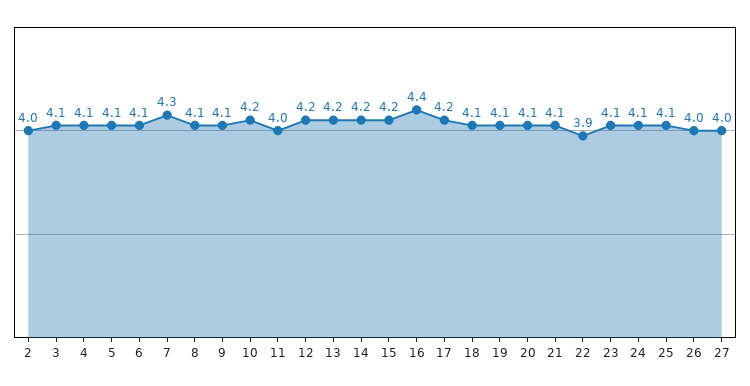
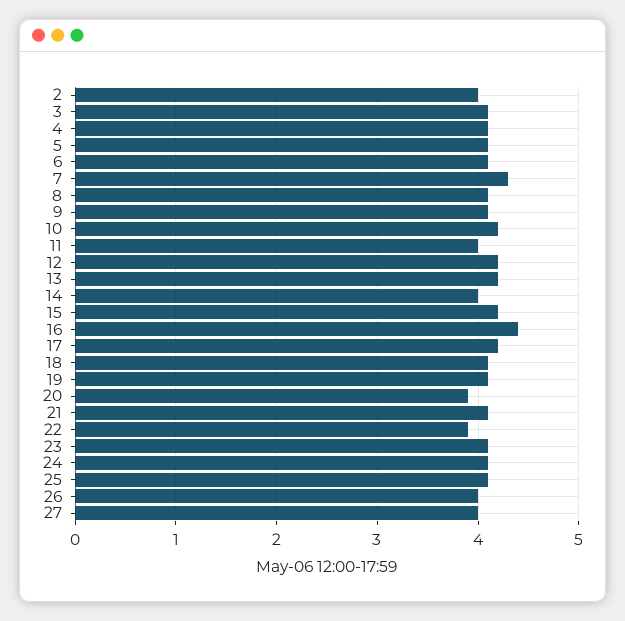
  {
    "2": 4,
    "3": 4.1,
    "4": 4.1,
    "5": 4.1,
    "6": 4.1,
    "7": 4.3,
    "8": 4.1,
    "9": 4.1,
    "10": 4.2,
    "11": 4,
    "12": 4.2,
    "13": 4.2,
-   "14": 4.2,
+   "14": 4,
    "15": 4.2,
    "16": 4.4,
    "17": 4.2,
    "18": 4.1,
    "19": 4.1,
-   "20": 4.1,
+   "20": 3.9,
    "21": 4.1,
    "22": 3.9,
    "23": 4.1,
    "24": 4.1,
    "25": 4.1,
    "26": 4,
    "27": 4
  }

